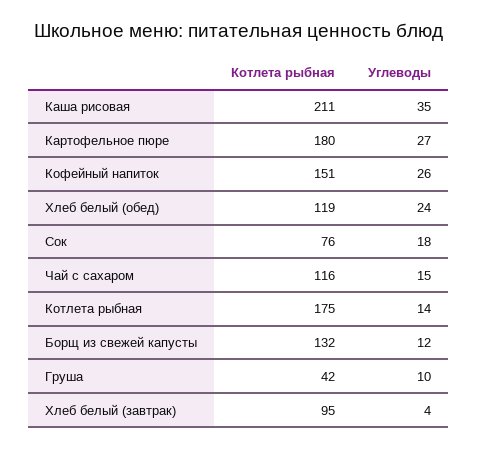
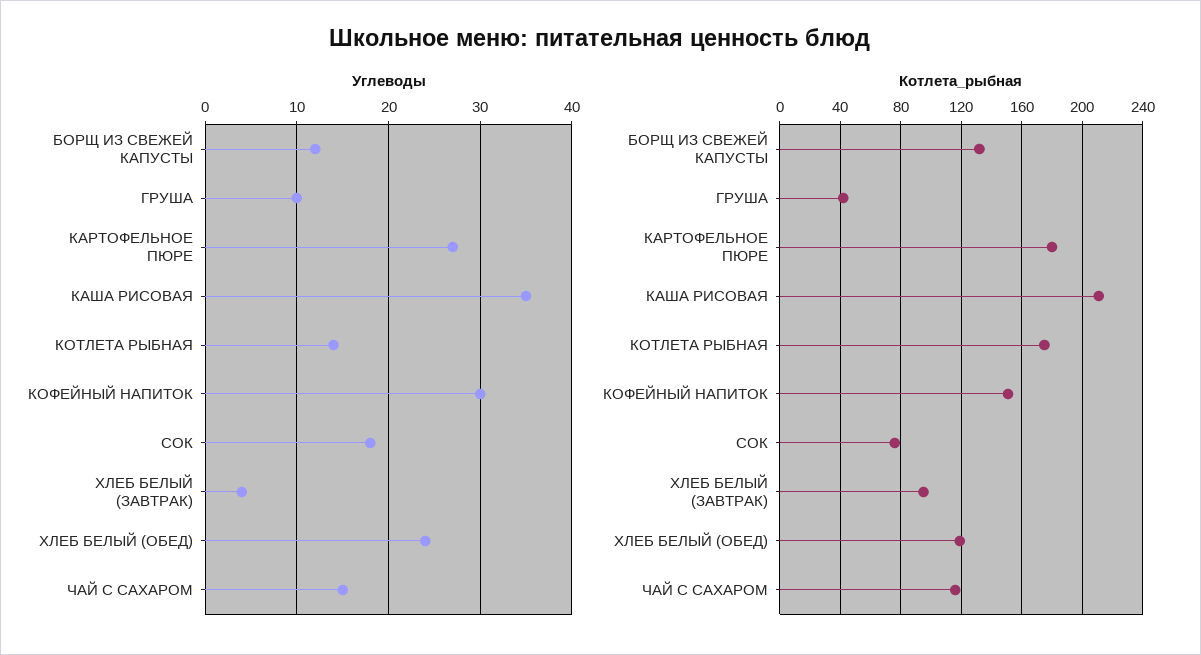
  {
    "Котлета рыбная": {
      "Каша рисовая": 211,
      "Картофельное пюре": 180,
      "Кофейный напиток": 151,
      "Хлеб белый (обед)": 119,
      "Сок": 76,
      "Чай с сахаром": 116,
      "Котлета рыбная": 175,
      "Борщ из свежей капусты": 132,
      "Груша": 42,
      "Хлеб белый (завтрак)": 95
    },
    "Углеводы": {
      "Каша рисовая": 35,
      "Картофельное пюре": 27,
-     "Кофейный напиток": 26,
+     "Кофейный напиток": 30,
      "Хлеб белый (обед)": 24,
      "Сок": 18,
      "Чай с сахаром": 15,
      "Котлета рыбная": 14,
      "Борщ из свежей капусты": 12,
      "Груша": 10,
      "Хлеб белый (завтрак)": 4
    }
  }

